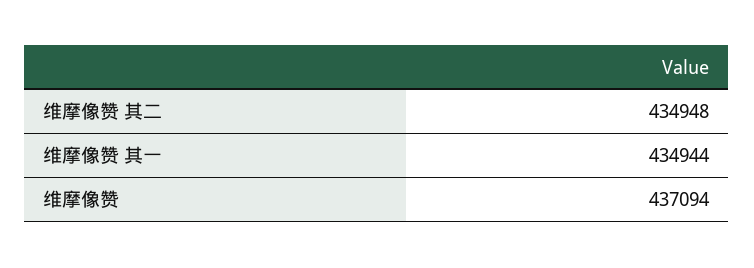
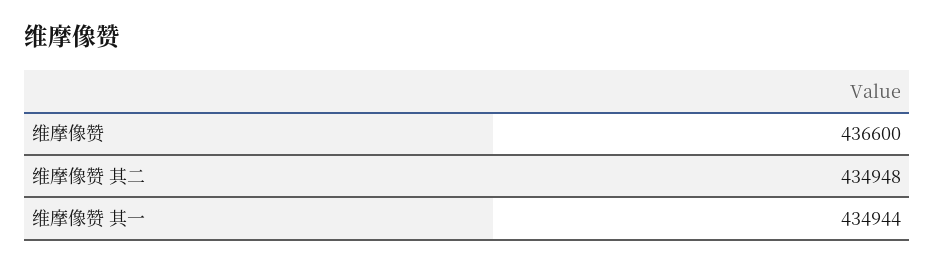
  {
    "维摩像赞 其二": 434948,
    "维摩像赞 其一": 434944,
-   "维摩像赞": 437094
+   "维摩像赞": 436600
  }

